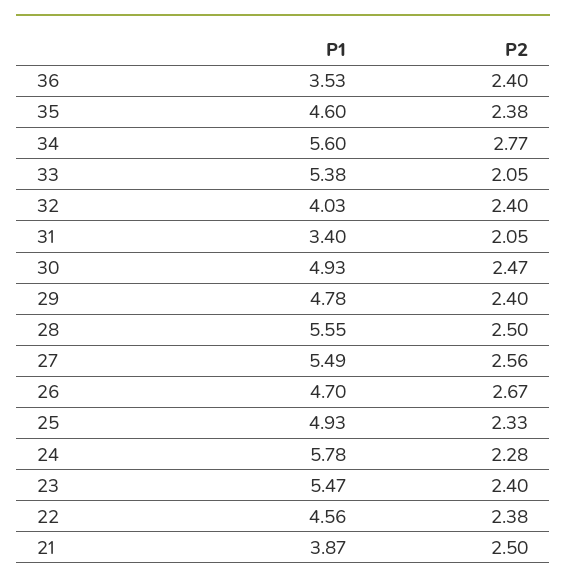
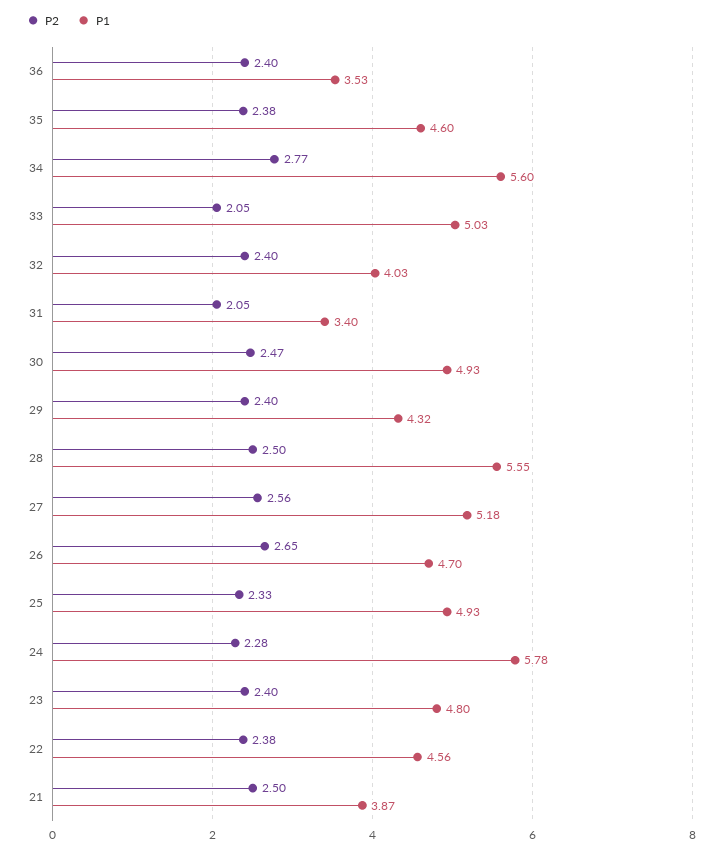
  {
    "P1": {
      "36": 3.53,
      "35": 4.6,
      "34": 5.6,
-     "33": 5.38,
+     "33": 5.03,
      "32": 4.03,
      "31": 3.4,
      "30": 4.93,
-     "29": 4.78,
+     "29": 4.32,
      "28": 5.55,
-     "27": 5.49,
+     "27": 5.18,
      "26": 4.7,
      "25": 4.93,
      "24": 5.78,
-     "23": 5.47,
+     "23": 4.8,
      "22": 4.56,
      "21": 3.87
    },
    "P2": {
      "36": 2.4,
      "35": 2.38,
      "34": 2.77,
      "33": 2.05,
      "32": 2.4,
      "31": 2.05,
      "30": 2.47,
      "29": 2.4,
      "28": 2.5,
      "27": 2.56,
-     "26": 2.67,
+     "26": 2.65,
      "25": 2.33,
      "24": 2.28,
      "23": 2.4,
      "22": 2.38,
      "21": 2.5
    }
  }

